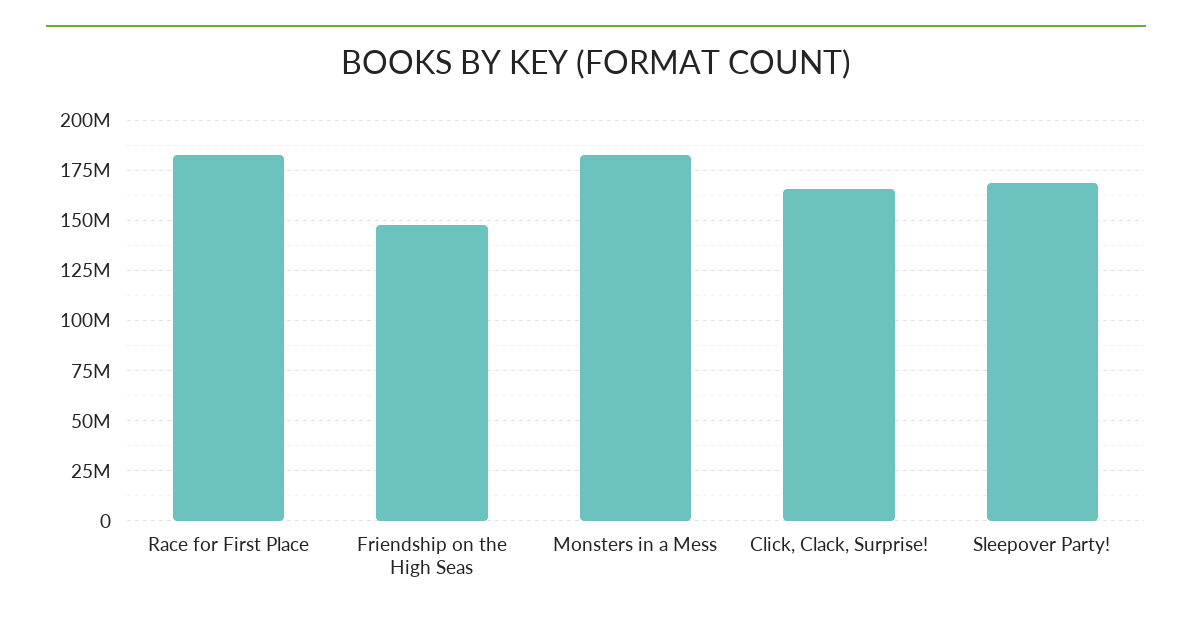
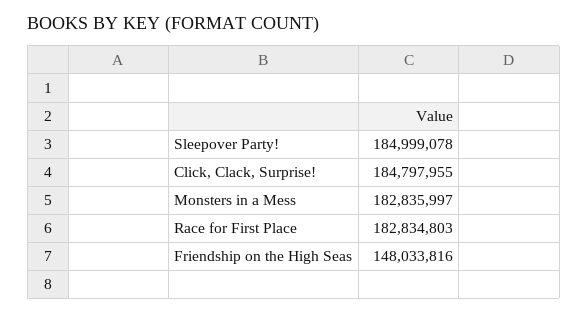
  {
    "Race for First Place": 182834803,
    "Friendship on the High Seas": 148033816,
    "Monsters in a Mess": 182835997,
-   "Click, Clack, Surprise!": 165000000,
+   "Click, Clack, Surprise!": 184797955,
-   "Sleepover Party!": 170000000
+   "Sleepover Party!": 184999078
  }

